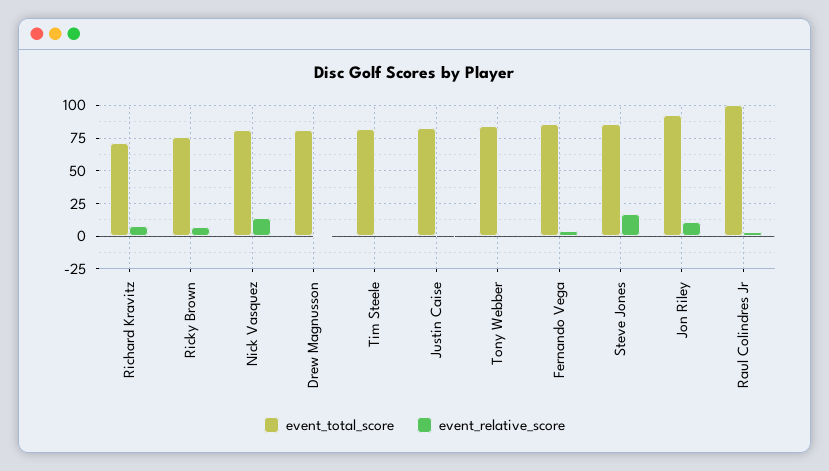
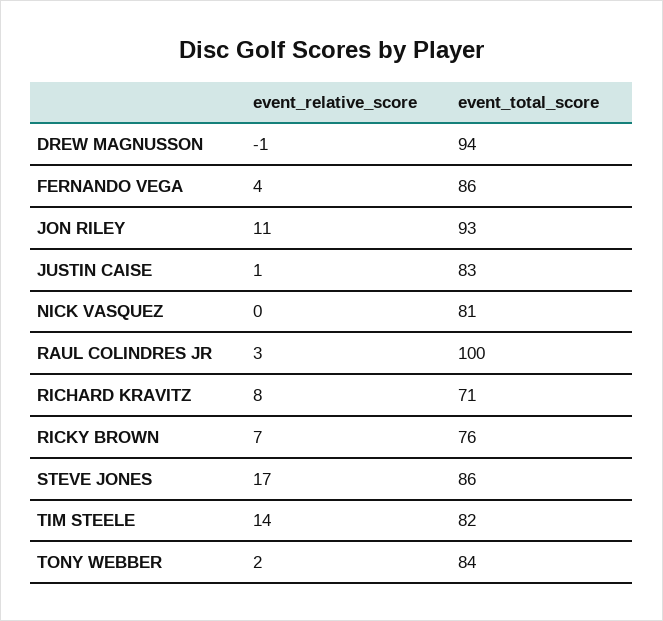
  {
    "event_total_score": {
      "Richard Kravitz": 71,
      "Ricky Brown": 76,
      "Nick Vasquez": 81,
-     "Drew Magnusson": 80,
+     "Drew Magnusson": 94,
      "Tim Steele": 82,
      "Justin Caise": 83,
      "Tony Webber": 84,
      "Fernando Vega": 86,
      "Steve Jones": 86,
      "Jon Riley": 93,
      "Raul Colindres Jr": 100
    },
    "event_relative_score": {
      "Richard Kravitz": 8,
      "Ricky Brown": 7,
-     "Nick Vasquez": 15,
+     "Nick Vasquez": 0,
      "Drew Magnusson": -1,
-     "Tim Steele": 0,
+     "Tim Steele": 14,
      "Justin Caise": 1,
      "Tony Webber": 2,
      "Fernando Vega": 4,
      "Steve Jones": 17,
      "Jon Riley": 11,
      "Raul Colindres Jr": 3
    }
  }

